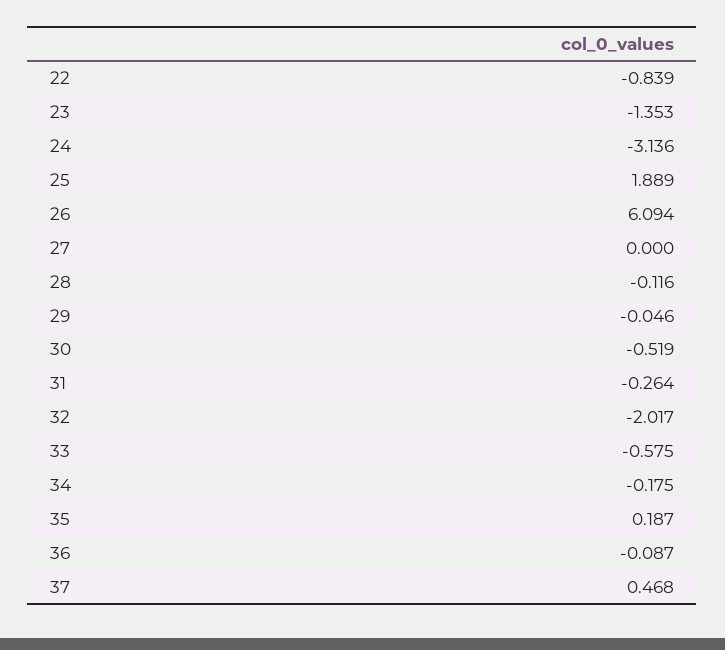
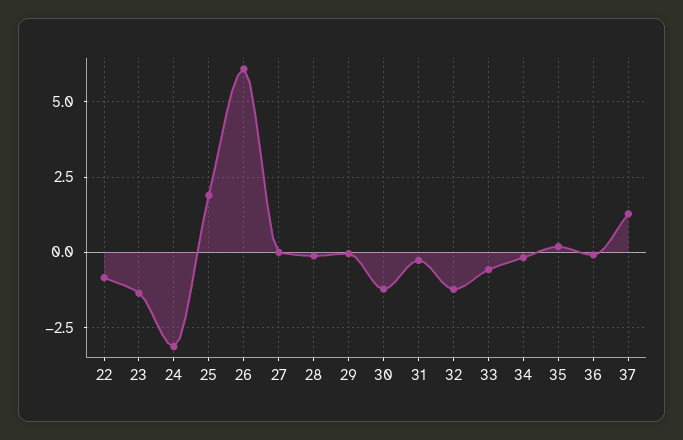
  {
    "22": -0.839,
    "23": -1.353,
    "24": -3.136,
    "25": 1.889,
    "26": 6.094,
    "27": 0,
    "28": -0.116,
    "29": -0.046,
-   "30": -0.519,
+   "30": -1.25,
    "31": -0.264,
-   "32": -2.017,
+   "32": -1.25,
    "33": -0.575,
    "34": -0.175,
    "35": 0.187,
    "36": -0.087,
-   "37": 0.468
+   "37": 1.25
  }

